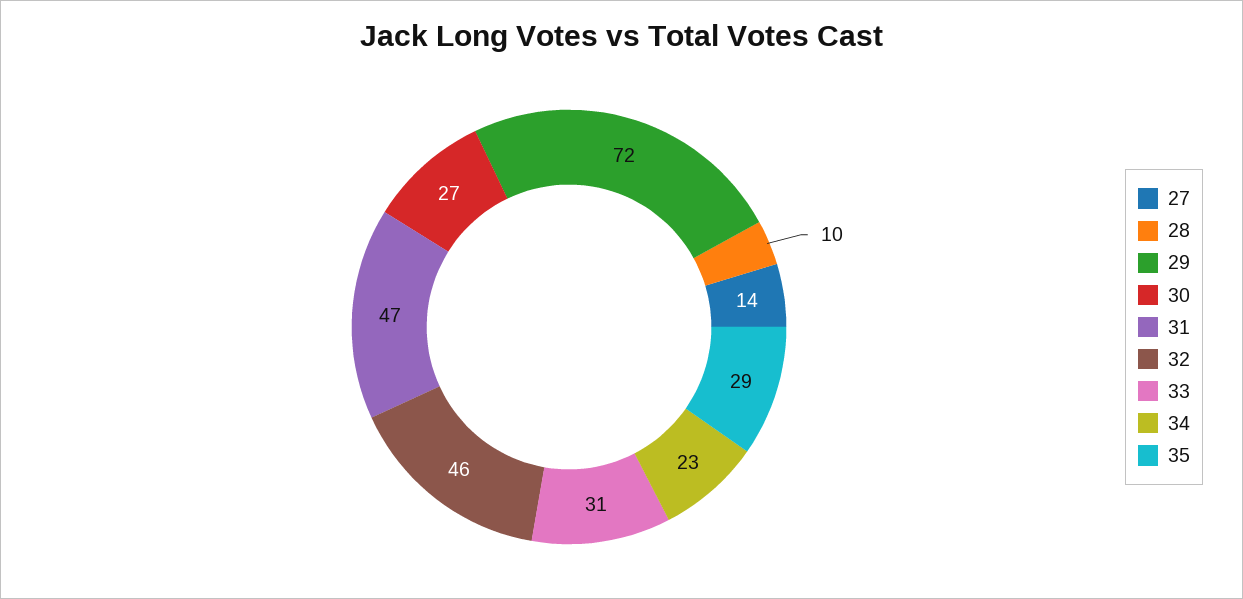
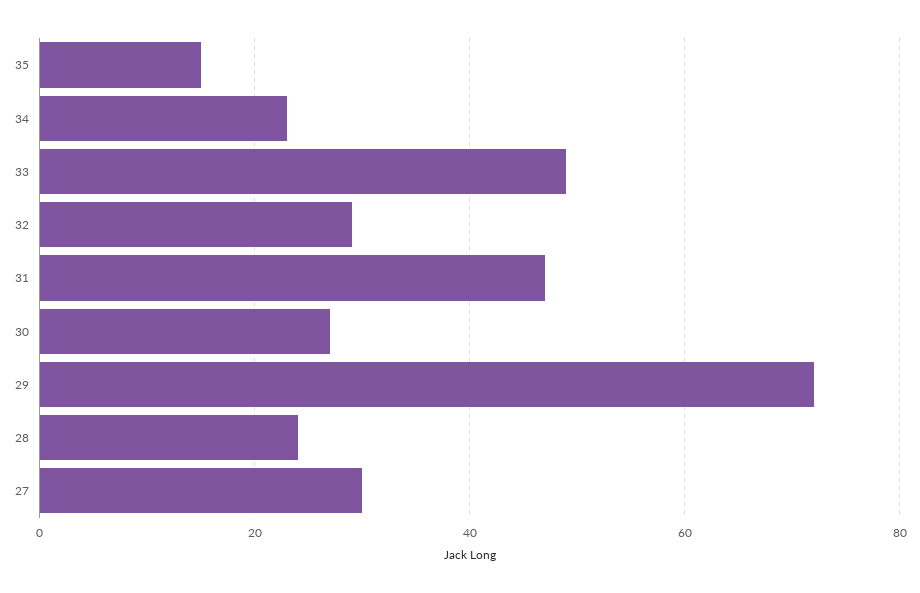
  {
-   "27": 14,
+   "27": 30,
-   "28": 10,
+   "28": 25,
    "29": 72,
    "30": 27,
    "31": 47,
-   "32": 46,
+   "32": 30,
-   "33": 31,
+   "33": 50,
    "34": 23,
-   "35": 29
+   "35": 15
  }

